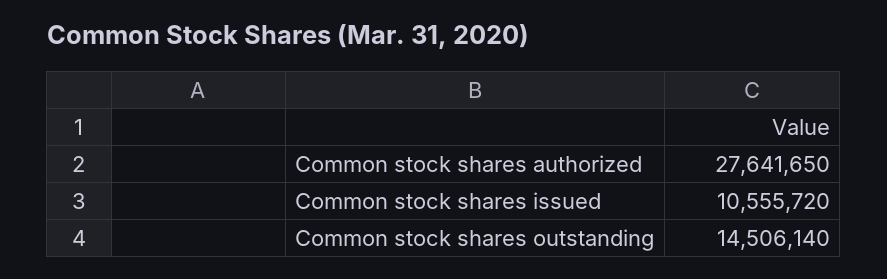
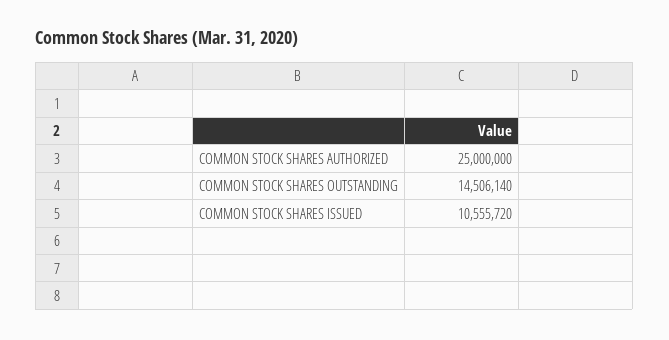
  {
-   "Common stock shares authorized": 27641650,
+   "Common stock shares authorized": 25000000,
    "Common stock shares issued": 10555720,
    "Common stock shares outstanding": 14506140
  }

